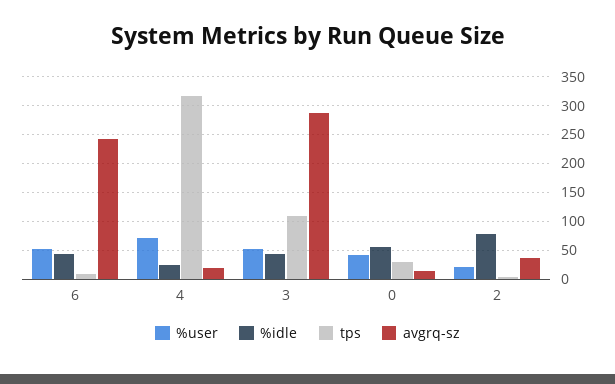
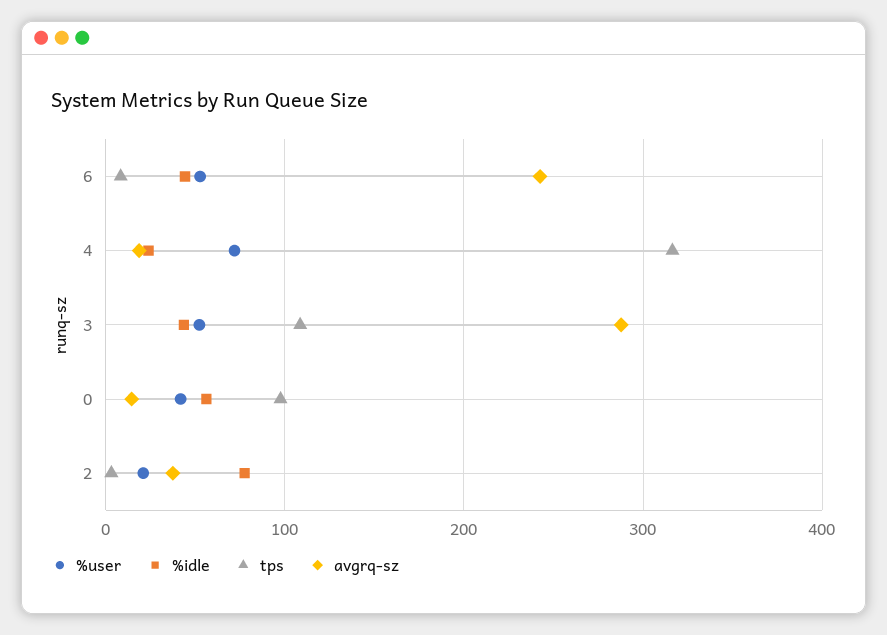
  {
    "%user": {
      "6": 50,
      "4": 70,
      "3": 50,
      "0": 40,
      "2": 20
    },
    "%idle": {
      "6": 40,
      "4": 20,
      "3": 40,
      "0": 60,
      "2": 80
    },
    "tps": {
      "6": 10,
      "4": 320,
      "3": 110,
-     "0": 25,
+     "0": 100,
      "2": 0
    },
    "avgrq-sz": {
      "6": 240,
      "4": 20,
      "3": 290,
      "0": 10,
      "2": 40
    }
  }

